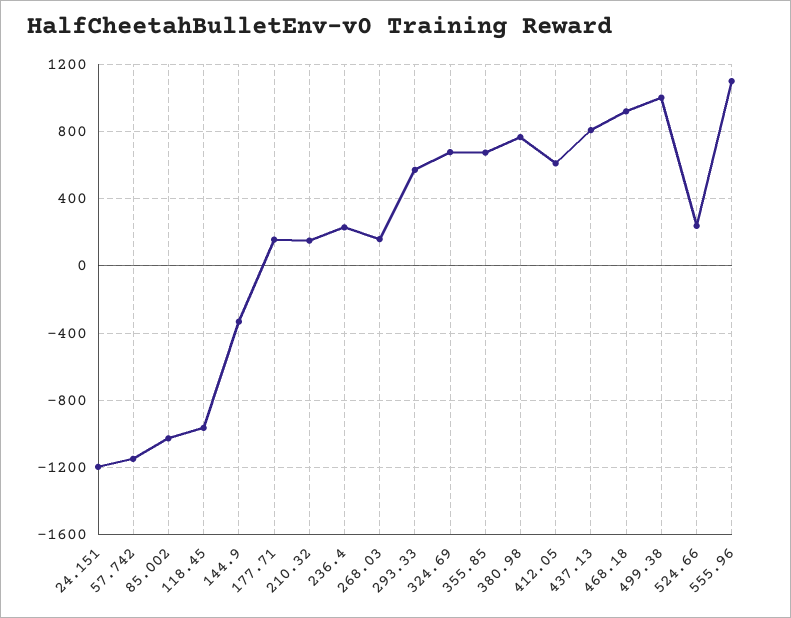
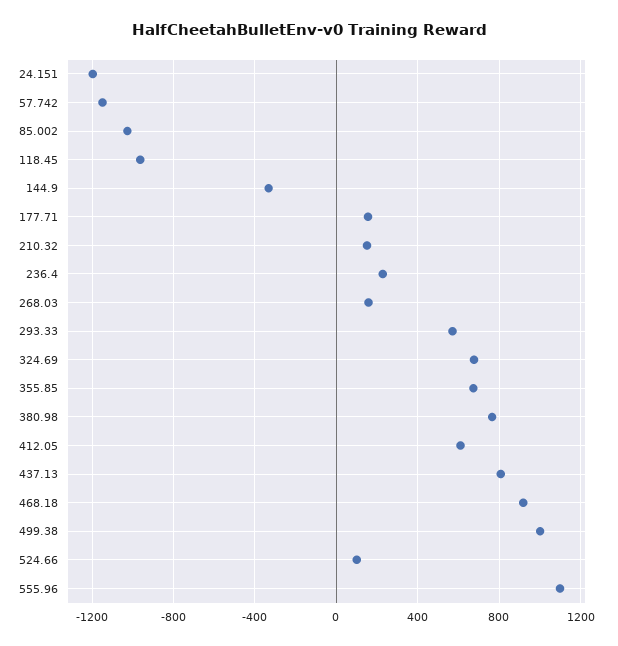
  {
    "24.151": -1200,
    "57.742": -1150,
    "85.002": -1050,
    "118.45": -950,
    "144.9": -350,
    "177.71": 150,
    "210.32": 150,
    "236.4": 250,
    "268.03": 150,
    "293.33": 550,
    "324.69": 700,
    "355.85": 650,
    "380.98": 750,
    "412.05": 600,
    "437.13": 800,
    "468.18": 900,
    "499.38": 1000,
-   "524.66": 250,
+   "524.66": 100,
    "555.96": 1100
  }

